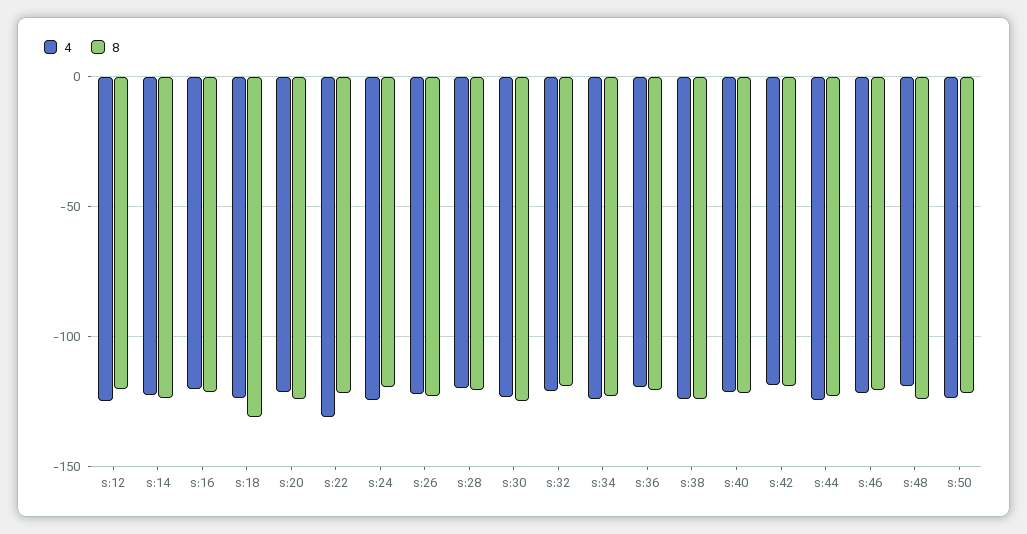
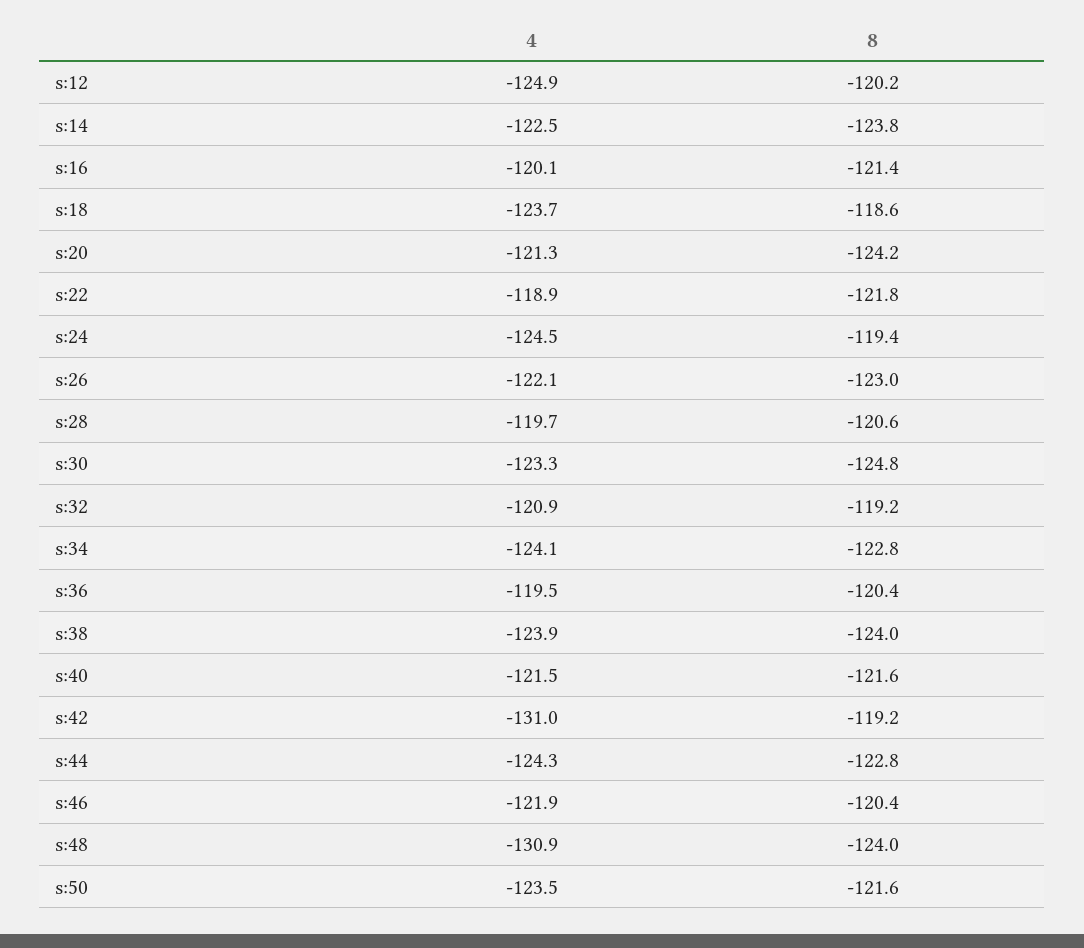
  {
    "4": {
      "s:12": -124.9,
      "s:14": -122.5,
      "s:16": -120.1,
      "s:18": -123.7,
      "s:20": -121.3,
-     "s:22": -130,
+     "s:22": -118.9,
      "s:24": -124.5,
      "s:26": -122.1,
      "s:28": -119.7,
      "s:30": -123.3,
      "s:32": -120.9,
      "s:34": -124.1,
      "s:36": -119.5,
      "s:38": -123.9,
      "s:40": -121.5,
-     "s:42": -120,
+     "s:42": -131,
      "s:44": -124.3,
      "s:46": -121.9,
-     "s:48": -120,
+     "s:48": -130.9,
      "s:50": -123.5
    },
    "8": {
      "s:12": -120.2,
      "s:14": -123.8,
      "s:16": -121.4,
-     "s:18": -130,
+     "s:18": -118.6,
      "s:20": -124.2,
      "s:22": -121.8,
      "s:24": -119.4,
      "s:26": -123,
      "s:28": -120.6,
      "s:30": -124.8,
      "s:32": -119.2,
      "s:34": -122.8,
      "s:36": -120.4,
      "s:38": -124,
      "s:40": -121.6,
      "s:42": -119.2,
      "s:44": -122.8,
      "s:46": -120.4,
      "s:48": -124,
      "s:50": -121.6
    }
  }

